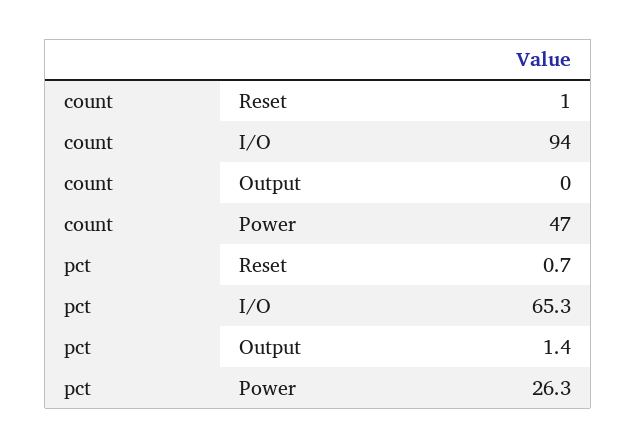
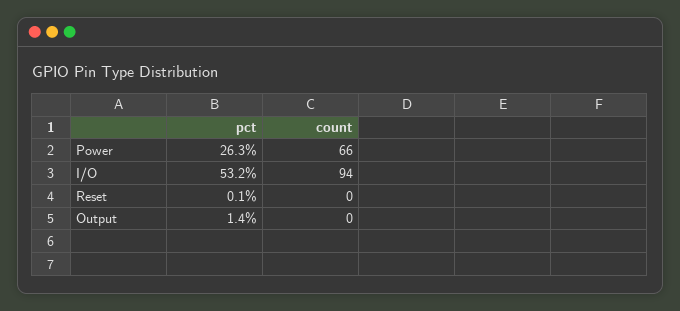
  {
    "count": {
-     "Reset": 1,
+     "Reset": 0,
      "I/O": 94,
      "Output": 0,
-     "Power": 47
+     "Power": 66
    },
    "pct": {
-     "Reset": 0.7,
+     "Reset": 0.1,
-     "I/O": 65.3,
+     "I/O": 53.2,
      "Output": 1.4,
      "Power": 26.3
    }
  }

